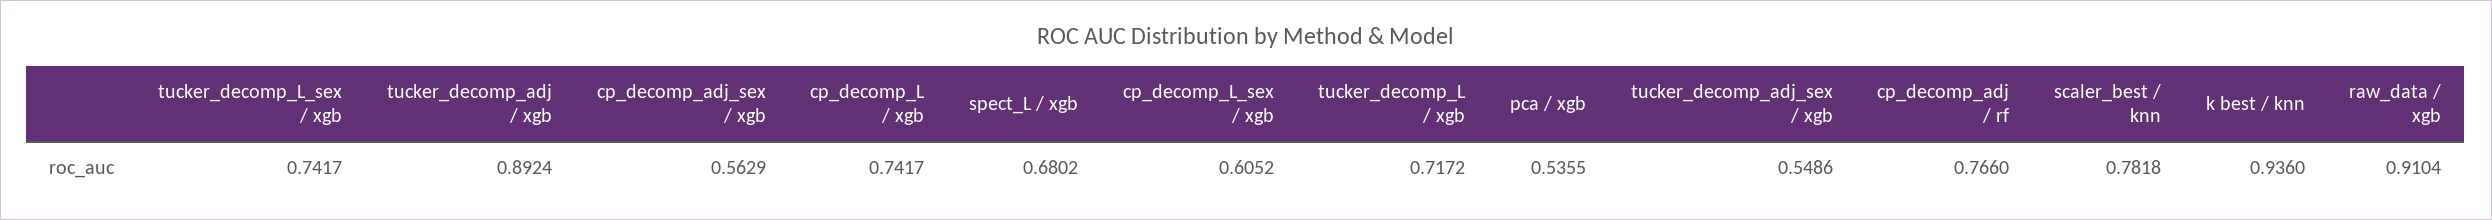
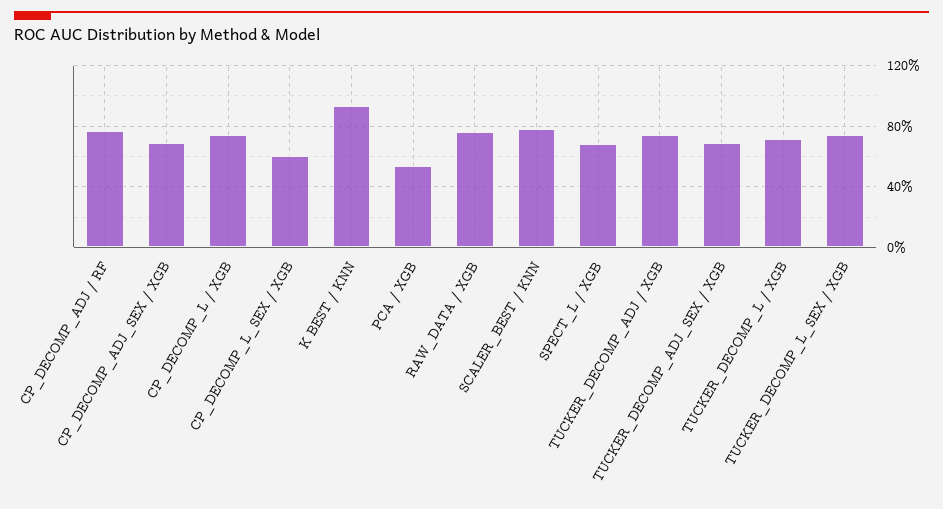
  {
    "tucker_decomp_L_sex / xgb": 0.7417,
-   "tucker_decomp_adj / xgb": 0.8924,
+   "tucker_decomp_adj / xgb": 0.75,
-   "cp_decomp_adj_sex / xgb": 0.5629,
+   "cp_decomp_adj_sex / xgb": 0.7,
    "cp_decomp_L / xgb": 0.7417,
    "spect_L / xgb": 0.6802,
    "cp_decomp_L_sex / xgb": 0.6052,
    "tucker_decomp_L / xgb": 0.7172,
    "pca / xgb": 0.5355,
-   "tucker_decomp_adj_sex / xgb": 0.5486,
+   "tucker_decomp_adj_sex / xgb": 0.7,
    "cp_decomp_adj / rf": 0.766,
    "scaler_best / knn": 0.7818,
    "k best / knn": 0.936,
-   "raw_data / xgb": 0.9104
+   "raw_data / xgb": 0.75
  }

